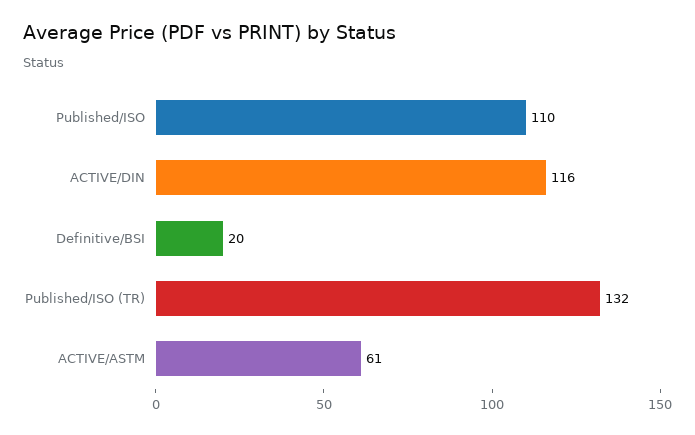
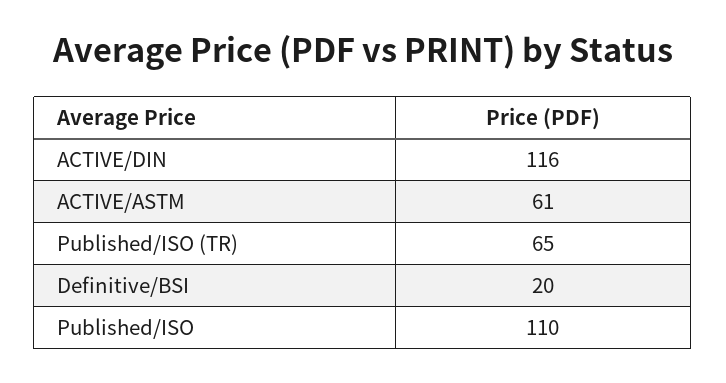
  {
    "Published/ISO": 110,
    "ACTIVE/DIN": 116,
    "Definitive/BSI": 20,
-   "Published/ISO (TR)": 132,
+   "Published/ISO (TR)": 65,
    "ACTIVE/ASTM": 61
  }

